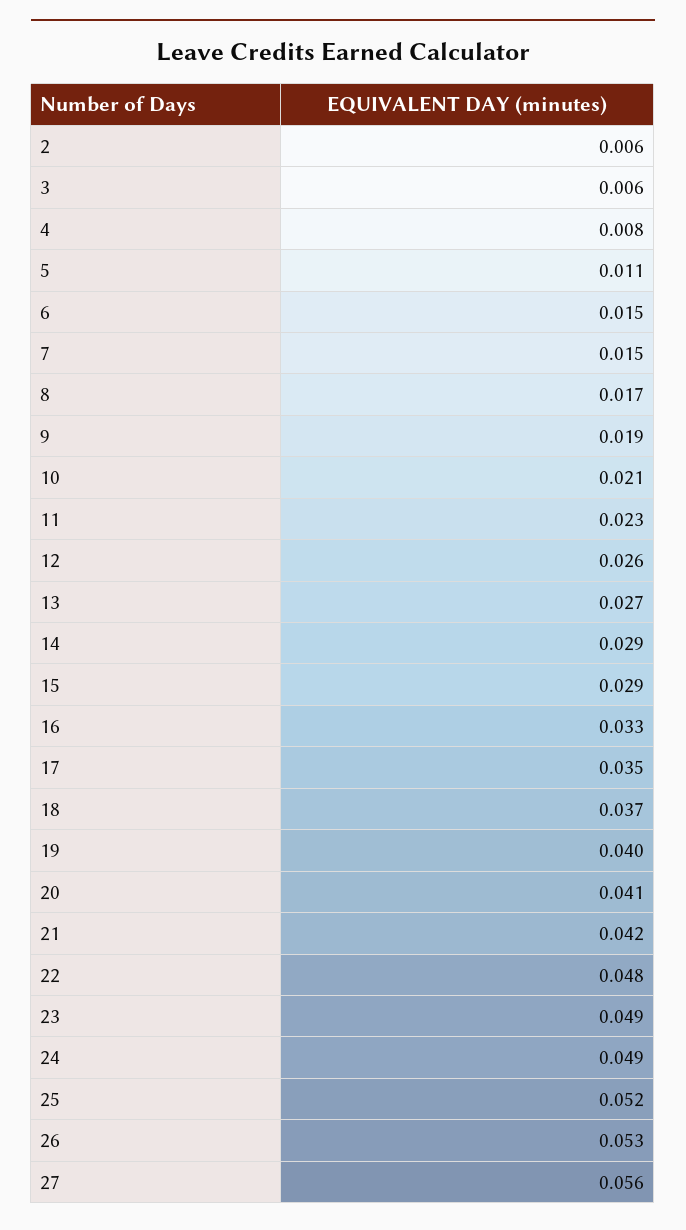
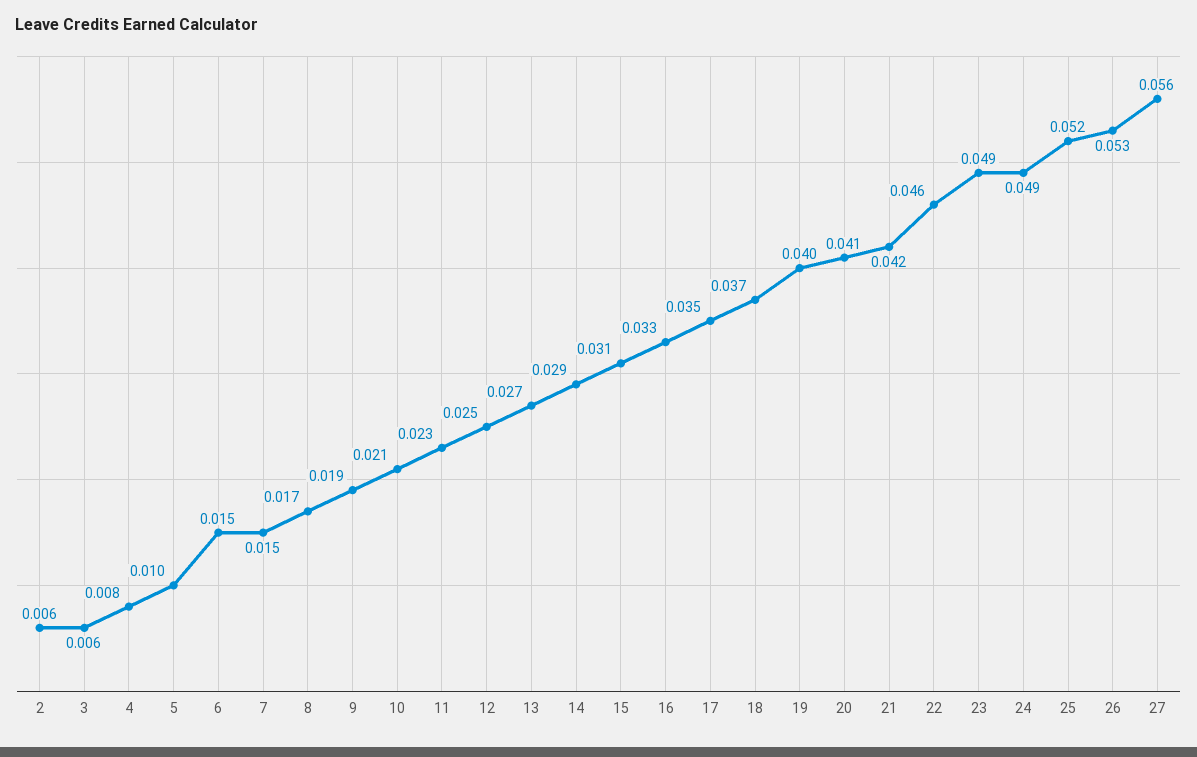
  {
    "2": 0.006,
    "3": 0.006,
    "4": 0.008,
-   "5": 0.011,
+   "5": 0.01,
    "6": 0.015,
    "7": 0.015,
    "8": 0.017,
    "9": 0.019,
    "10": 0.021,
    "11": 0.023,
-   "12": 0.026,
+   "12": 0.025,
    "13": 0.027,
    "14": 0.029,
-   "15": 0.029,
+   "15": 0.031,
    "16": 0.033,
    "17": 0.035,
    "18": 0.037,
    "19": 0.04,
    "20": 0.041,
    "21": 0.042,
-   "22": 0.048,
+   "22": 0.046,
    "23": 0.049,
    "24": 0.049,
    "25": 0.052,
    "26": 0.053,
    "27": 0.056
  }

